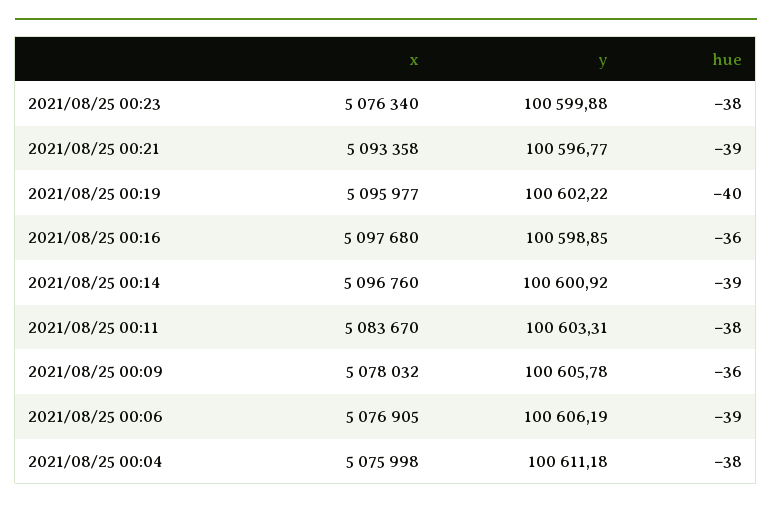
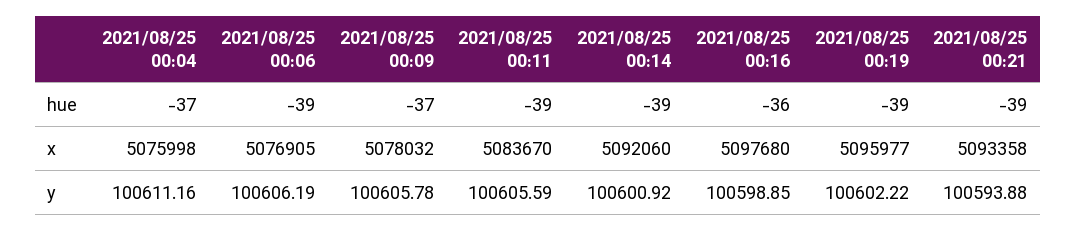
  {
    "x": {
-     "2021/08/25 00:23": 5076340,
      "2021/08/25 00:21": 5093358,
      "2021/08/25 00:19": 5095977,
      "2021/08/25 00:16": 5097680,
-     "2021/08/25 00:14": 5096760,
+     "2021/08/25 00:14": 5092060,
      "2021/08/25 00:11": 5083670,
      "2021/08/25 00:09": 5078032,
      "2021/08/25 00:06": 5076905,
      "2021/08/25 00:04": 5075998
    },
    "y": {
-     "2021/08/25 00:23": 100599.88,
-     "2021/08/25 00:21": 100596.77,
+     "2021/08/25 00:21": 100593.88,
      "2021/08/25 00:19": 100602.22,
      "2021/08/25 00:16": 100598.85,
      "2021/08/25 00:14": 100600.92,
-     "2021/08/25 00:11": 100603.31,
+     "2021/08/25 00:11": 100605.59,
      "2021/08/25 00:09": 100605.78,
      "2021/08/25 00:06": 100606.19,
-     "2021/08/25 00:04": 100611.18
+     "2021/08/25 00:04": 100611.16
    },
    "hue": {
-     "2021/08/25 00:23": -38,
      "2021/08/25 00:21": -39,
-     "2021/08/25 00:19": -40,
+     "2021/08/25 00:19": -39,
      "2021/08/25 00:16": -36,
      "2021/08/25 00:14": -39,
-     "2021/08/25 00:11": -38,
+     "2021/08/25 00:11": -39,
-     "2021/08/25 00:09": -36,
+     "2021/08/25 00:09": -37,
      "2021/08/25 00:06": -39,
-     "2021/08/25 00:04": -38
+     "2021/08/25 00:04": -37
    }
  }

